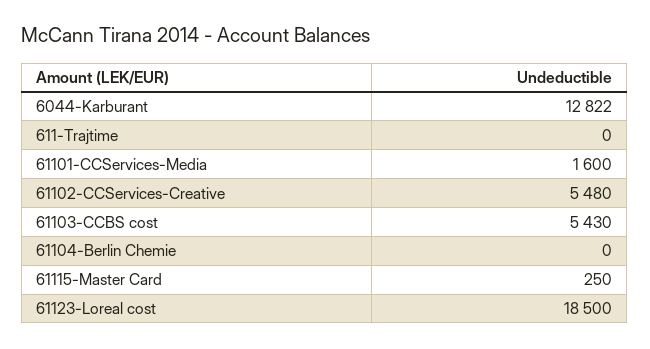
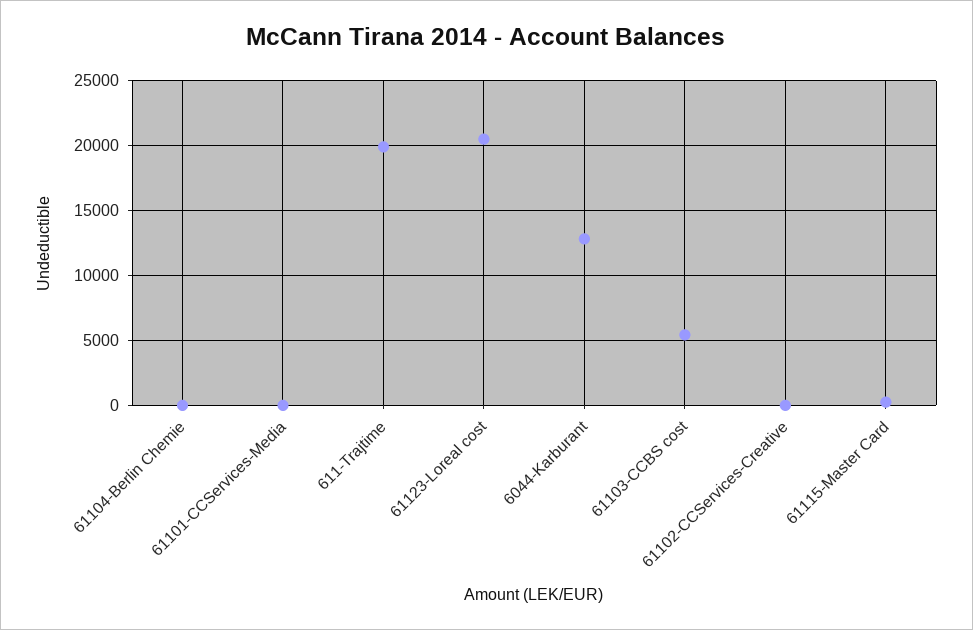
  {
    "6044-Karburant": 12822,
-   "611-Trajtime": 0,
+   "611-Trajtime": 20000,
-   "61101-CCServices-Media": 1600,
+   "61101-CCServices-Media": 0,
-   "61102-CCServices-Creative": 5480,
+   "61102-CCServices-Creative": 0,
    "61103-CCBS cost": 5430,
    "61104-Berlin Chemie": 0,
    "61115-Master Card": 250,
-   "61123-Loreal cost": 18500
+   "61123-Loreal cost": 20500
  }

